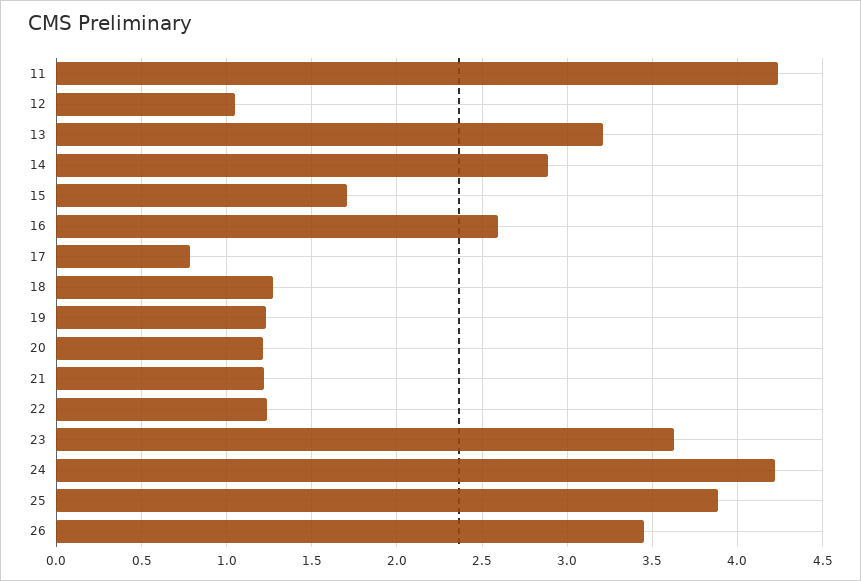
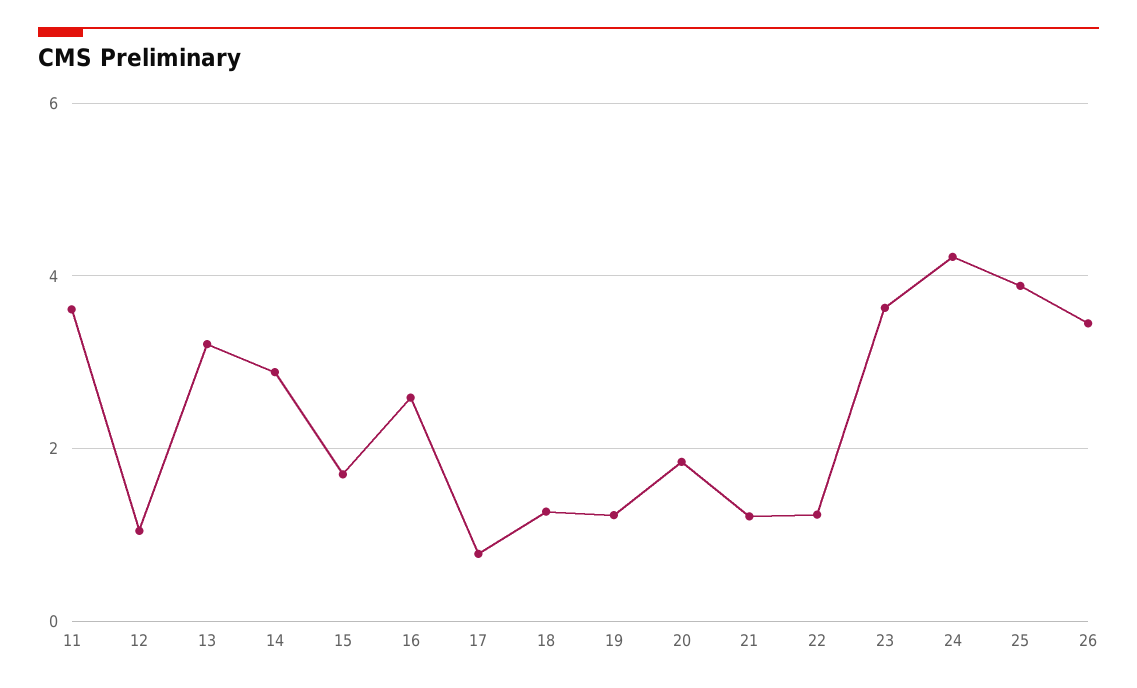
  {
-   "11": 4.25,
+   "11": 3.6,
    "12": 1.05,
    "13": 3.2,
    "14": 2.9,
    "15": 1.7,
    "16": 2.6,
    "17": 0.8,
    "18": 1.25,
    "19": 1.25,
-   "20": 1.2,
+   "20": 1.8,
    "21": 1.2,
    "22": 1.25,
    "23": 3.65,
    "24": 4.2,
    "25": 3.9,
    "26": 3.45
  }

